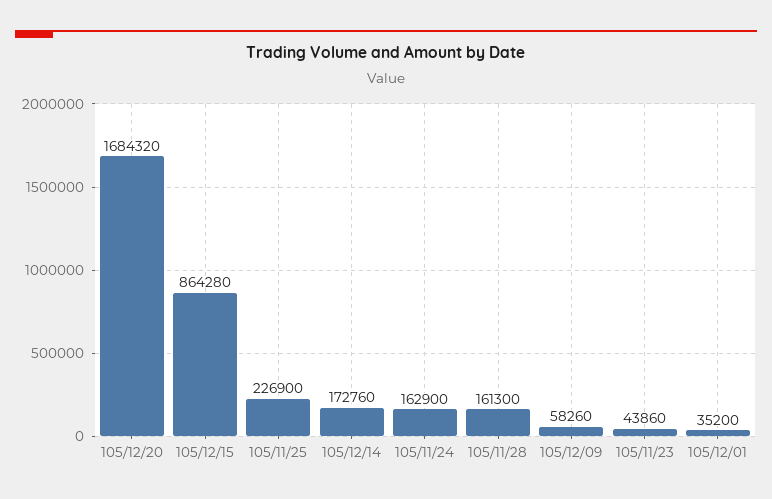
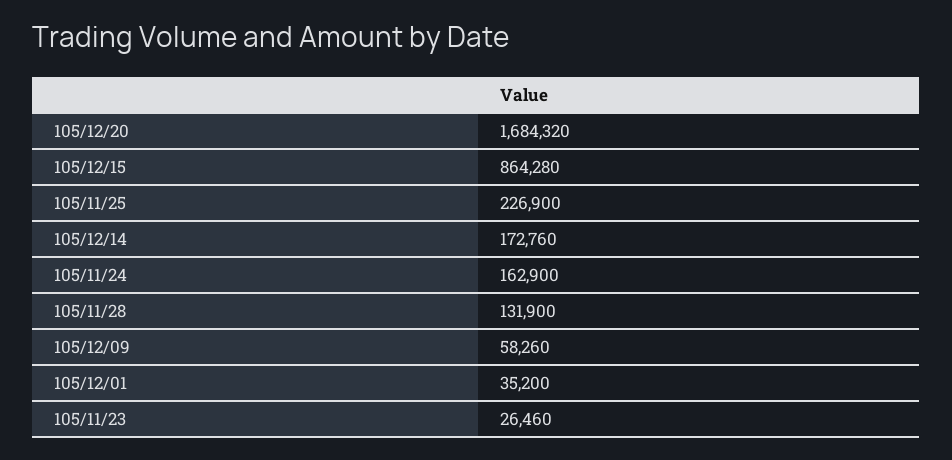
  {
    "105/12/20": 1684320,
    "105/12/15": 864280,
    "105/11/25": 226900,
    "105/12/14": 172760,
    "105/11/24": 162900,
-   "105/11/28": 161300,
+   "105/11/28": 131900,
    "105/12/09": 58260,
-   "105/11/23": 43860,
+   "105/11/23": 26460,
    "105/12/01": 35200
  }

